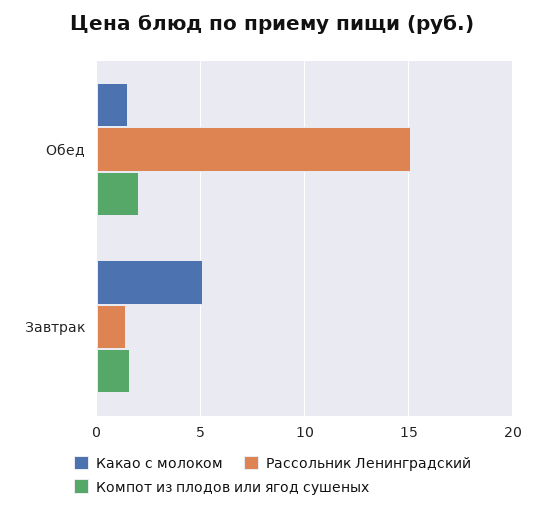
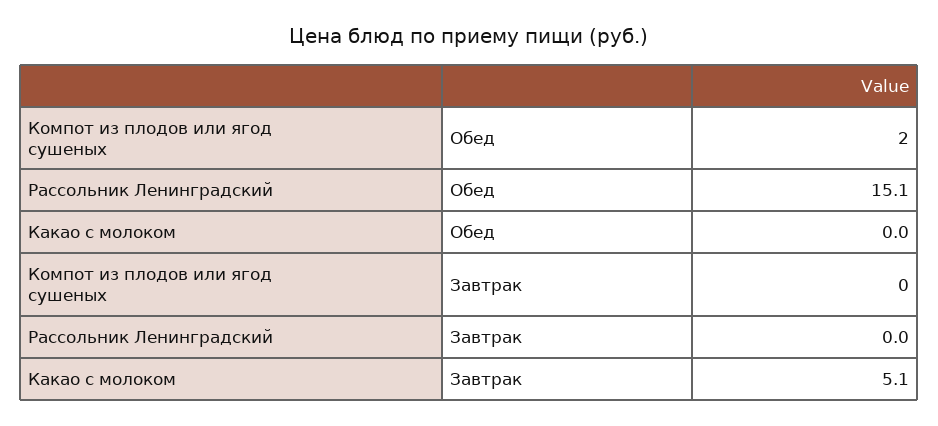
  {
    "Какао с молоком": {
-     "Обед": 1.5,
+     "Обед": 0,
      "Завтрак": 5.1
    },
    "Рассольник Ленинградский": {
      "Обед": 15.1,
-     "Завтрак": 1.5
+     "Завтрак": 0
    },
    "Компот из плодов или ягод сушеных": {
      "Обед": 2,
-     "Завтрак": 1.5
+     "Завтрак": 0
    }
  }

